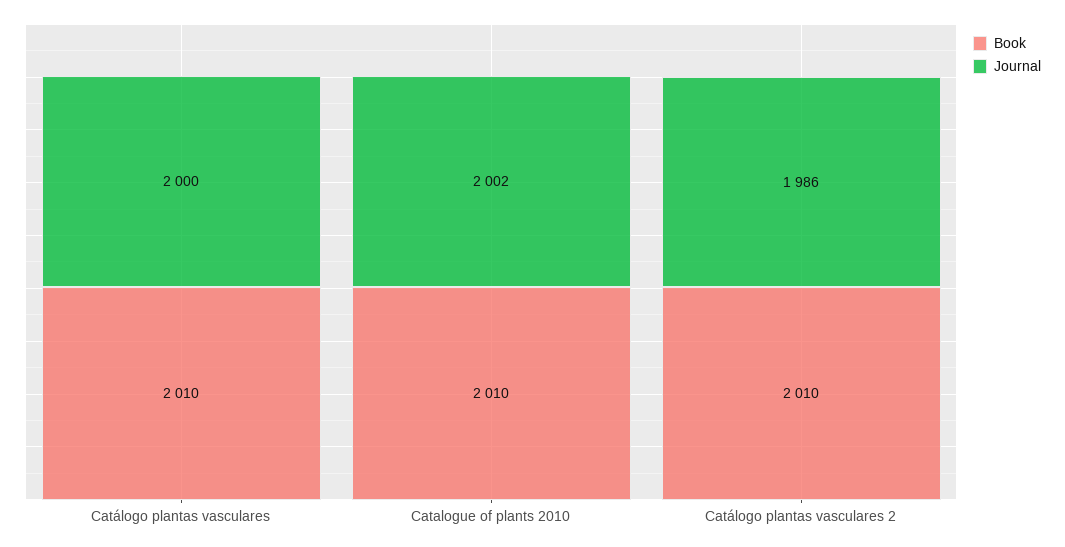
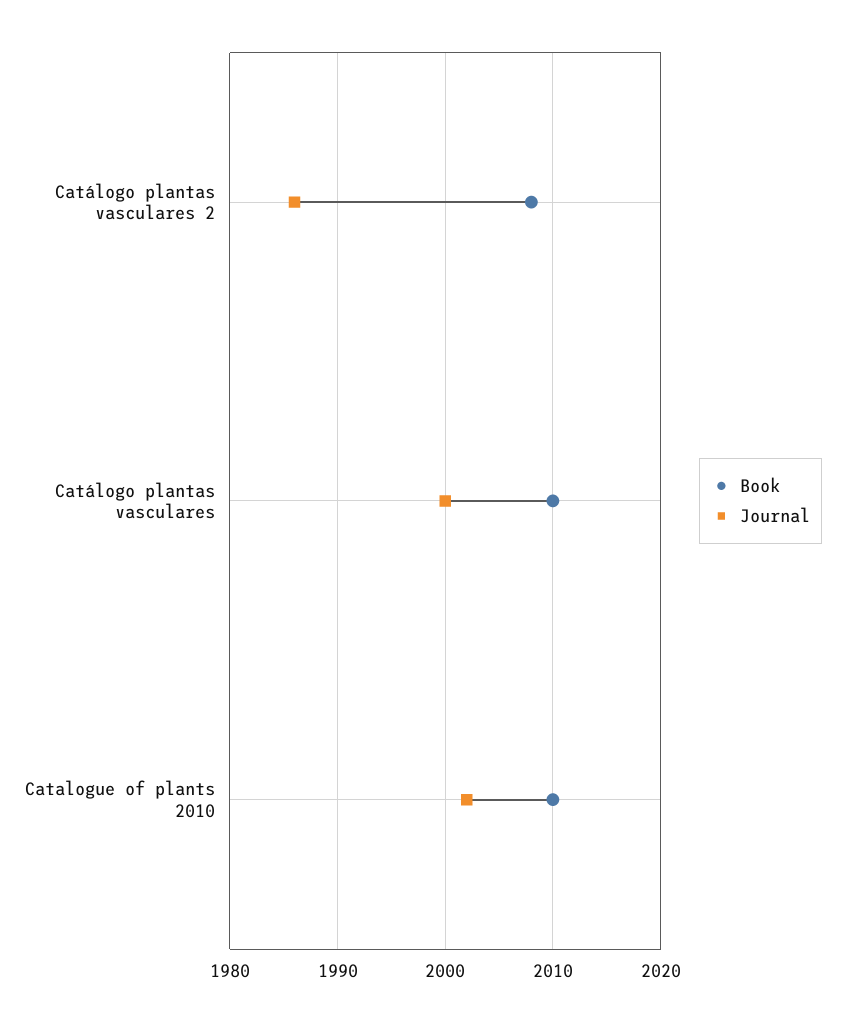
  {
    "Book": {
      "Catálogo plantas vasculares": 2010,
      "Catalogue of plants 2010": 2010,
-     "Catálogo plantas vasculares 2": 2010
+     "Catálogo plantas vasculares 2": 2008
    },
    "Journal": {
      "Catálogo plantas vasculares": 2000,
      "Catalogue of plants 2010": 2002,
      "Catálogo plantas vasculares 2": 1986
    }
  }

